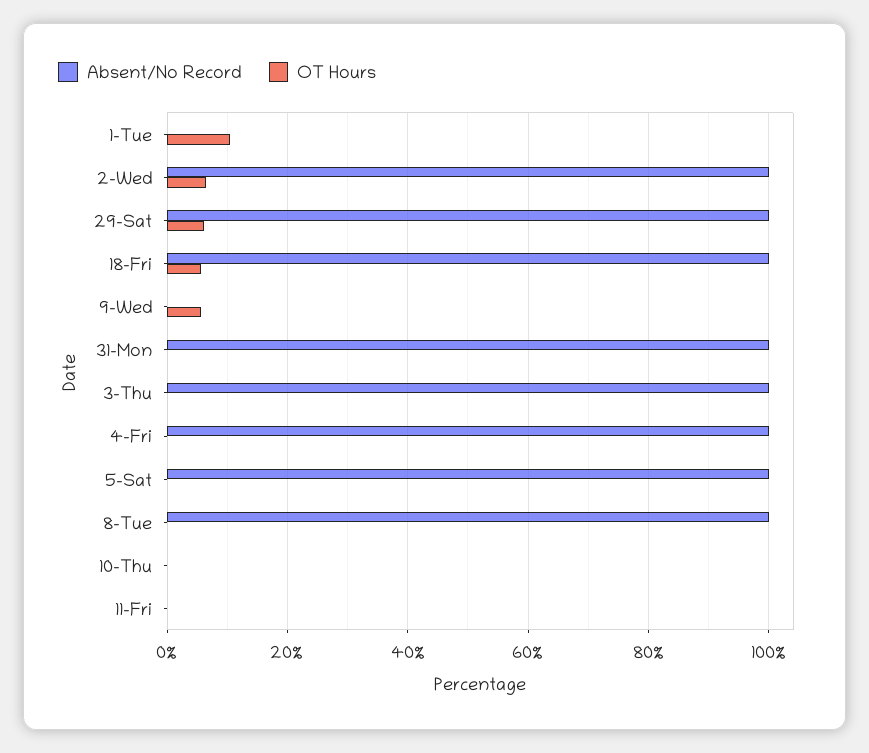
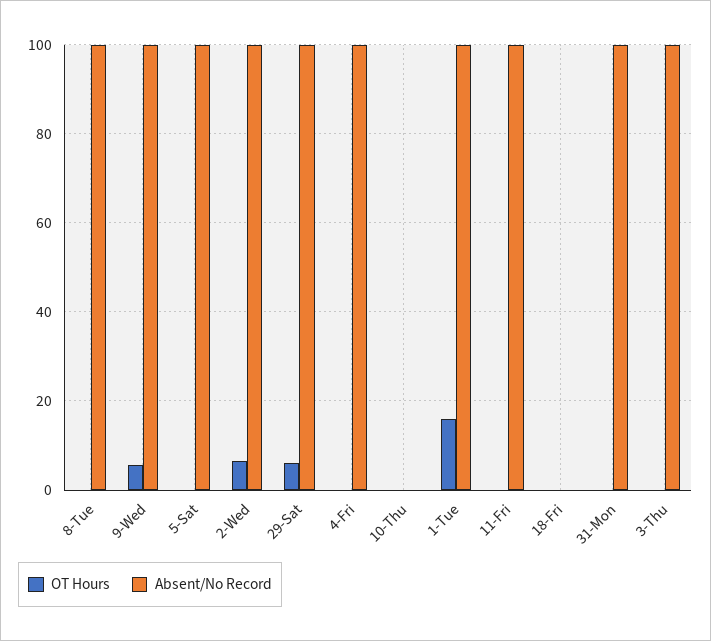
  {
    "Absent/No Record": {
-     "1-Tue": 0,
+     "1-Tue": 100,
      "2-Wed": 100,
      "29-Sat": 100,
-     "18-Fri": 100,
+     "18-Fri": 0,
-     "9-Wed": 0,
+     "9-Wed": 100,
      "31-Mon": 100,
      "3-Thu": 100,
      "4-Fri": 100,
      "5-Sat": 100,
      "8-Tue": 100,
      "10-Thu": 0,
-     "11-Fri": 0
+     "11-Fri": 100
    },
    "OT Hours": {
-     "1-Tue": 10,
+     "1-Tue": 16,
      "2-Wed": 6,
      "29-Sat": 6,
-     "18-Fri": 6,
+     "18-Fri": 0,
      "9-Wed": 6,
      "31-Mon": 0,
      "3-Thu": 0,
      "4-Fri": 0,
      "5-Sat": 0,
      "8-Tue": 0,
      "10-Thu": 0,
      "11-Fri": 0
    }
  }

